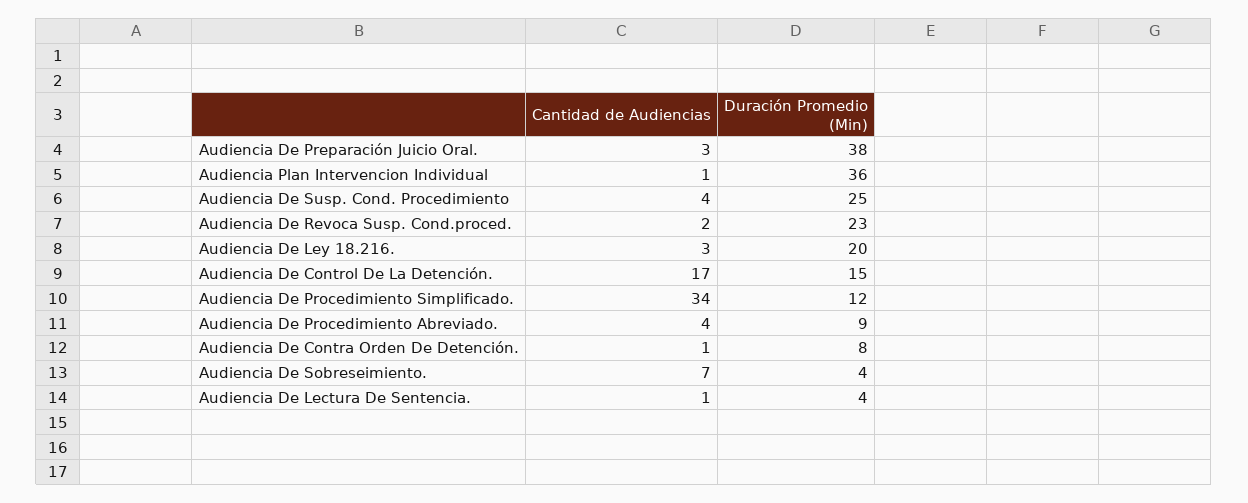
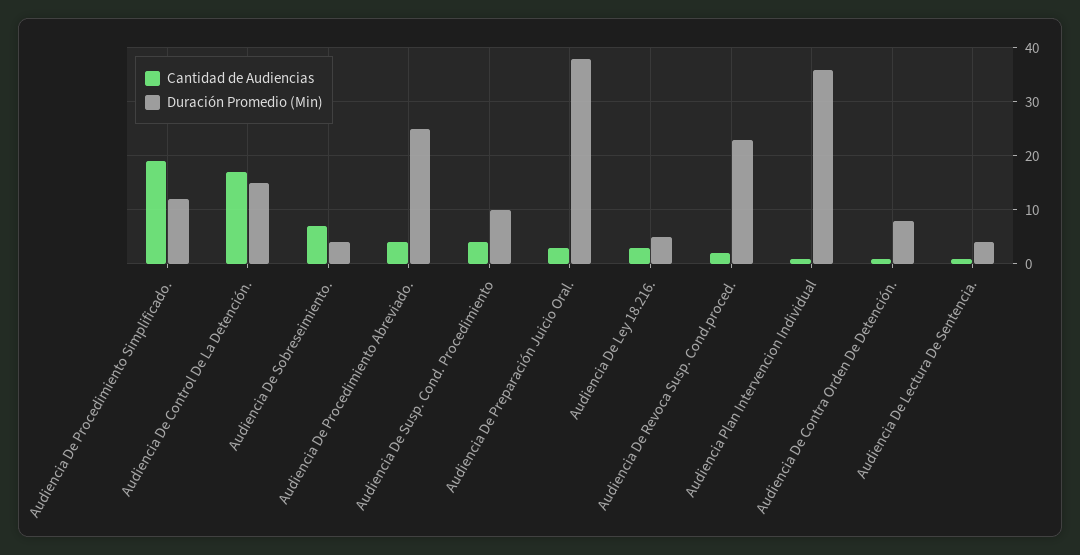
  {
    "Cantidad de Audiencias": {
      "Audiencia De Preparación Juicio Oral.": 3,
      "Audiencia Plan Intervencion Individual": 1,
      "Audiencia De Susp. Cond. Procedimiento": 4,
      "Audiencia De Revoca Susp. Cond.proced.": 2,
      "Audiencia De Ley 18.216.": 3,
      "Audiencia De Control De La Detención.": 17,
-     "Audiencia De Procedimiento Simplificado.": 34,
+     "Audiencia De Procedimiento Simplificado.": 20,
      "Audiencia De Procedimiento Abreviado.": 4,
      "Audiencia De Contra Orden De Detención.": 1,
      "Audiencia De Sobreseimiento.": 7,
      "Audiencia De Lectura De Sentencia.": 1
    },
    "Duración Promedio (Min)": {
      "Audiencia De Preparación Juicio Oral.": 38,
      "Audiencia Plan Intervencion Individual": 36,
-     "Audiencia De Susp. Cond. Procedimiento": 25,
+     "Audiencia De Susp. Cond. Procedimiento": 10,
      "Audiencia De Revoca Susp. Cond.proced.": 23,
-     "Audiencia De Ley 18.216.": 20,
+     "Audiencia De Ley 18.216.": 5,
      "Audiencia De Control De La Detención.": 15,
      "Audiencia De Procedimiento Simplificado.": 12,
-     "Audiencia De Procedimiento Abreviado.": 9,
+     "Audiencia De Procedimiento Abreviado.": 25,
      "Audiencia De Contra Orden De Detención.": 8,
      "Audiencia De Sobreseimiento.": 4,
      "Audiencia De Lectura De Sentencia.": 4
    }
  }

